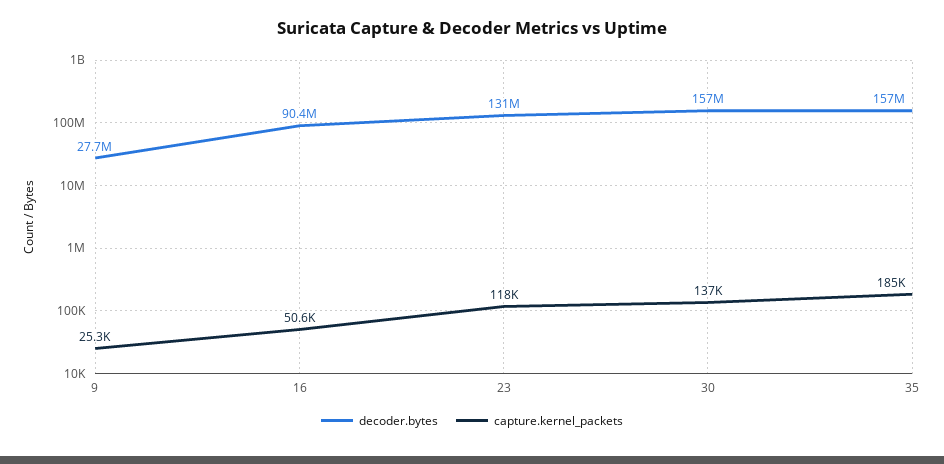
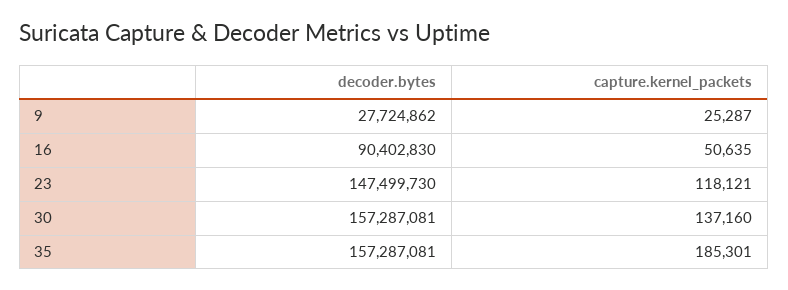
  {
    "decoder.bytes": {
      "9": 27724862,
      "16": 90402830,
-     "23": 131000000,
+     "23": 147499730,
      "30": 157287081,
      "35": 157287081
    },
    "capture.kernel_packets": {
      "9": 25287,
      "16": 50635,
      "23": 118121,
      "30": 137160,
      "35": 185301
    }
  }

